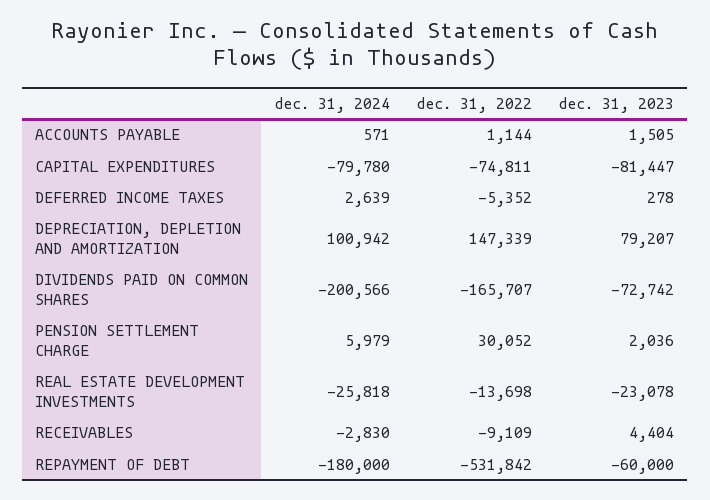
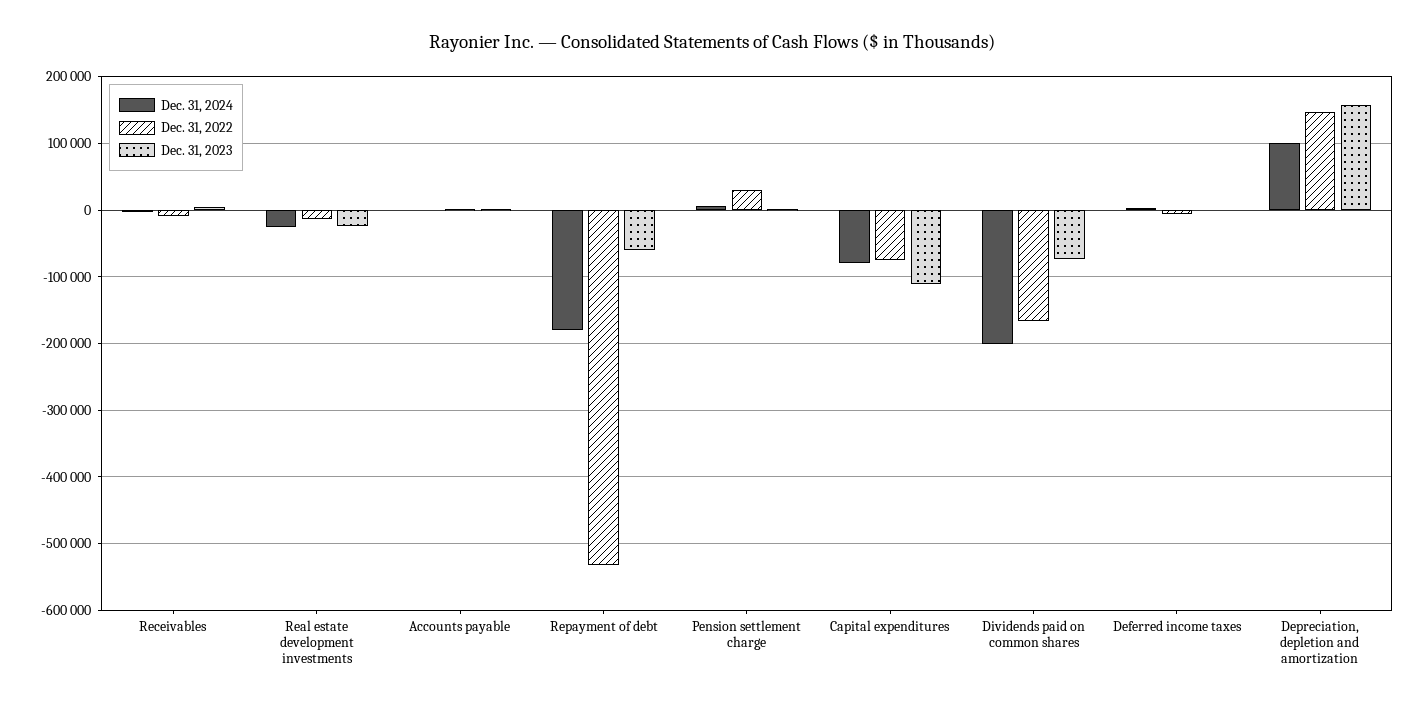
  {
    "dec. 31, 2024": {
      "ACCOUNTS PAYABLE": 571,
      "CAPITAL EXPENDITURES": -79780,
      "DEFERRED INCOME TAXES": 2639,
      "DEPRECIATION, DEPLETION AND AMORTIZATION": 100942,
      "DIVIDENDS PAID ON COMMON SHARES": -200566,
      "PENSION SETTLEMENT CHARGE": 5979,
      "REAL ESTATE DEVELOPMENT INVESTMENTS": -25818,
      "RECEIVABLES": -2830,
      "REPAYMENT OF DEBT": -180000
    },
    "dec. 31, 2022": {
      "ACCOUNTS PAYABLE": 1144,
      "CAPITAL EXPENDITURES": -74811,
      "DEFERRED INCOME TAXES": -5352,
      "DEPRECIATION, DEPLETION AND AMORTIZATION": 147339,
      "DIVIDENDS PAID ON COMMON SHARES": -165707,
      "PENSION SETTLEMENT CHARGE": 30052,
      "REAL ESTATE DEVELOPMENT INVESTMENTS": -13698,
      "RECEIVABLES": -9109,
      "REPAYMENT OF DEBT": -531842
    },
    "dec. 31, 2023": {
      "ACCOUNTS PAYABLE": 1505,
-     "CAPITAL EXPENDITURES": -81447,
+     "CAPITAL EXPENDITURES": -110000,
      "DEFERRED INCOME TAXES": 278,
-     "DEPRECIATION, DEPLETION AND AMORTIZATION": 79207,
+     "DEPRECIATION, DEPLETION AND AMORTIZATION": 160000,
      "DIVIDENDS PAID ON COMMON SHARES": -72742,
      "PENSION SETTLEMENT CHARGE": 2036,
      "REAL ESTATE DEVELOPMENT INVESTMENTS": -23078,
      "RECEIVABLES": 4404,
      "REPAYMENT OF DEBT": -60000
    }
  }

